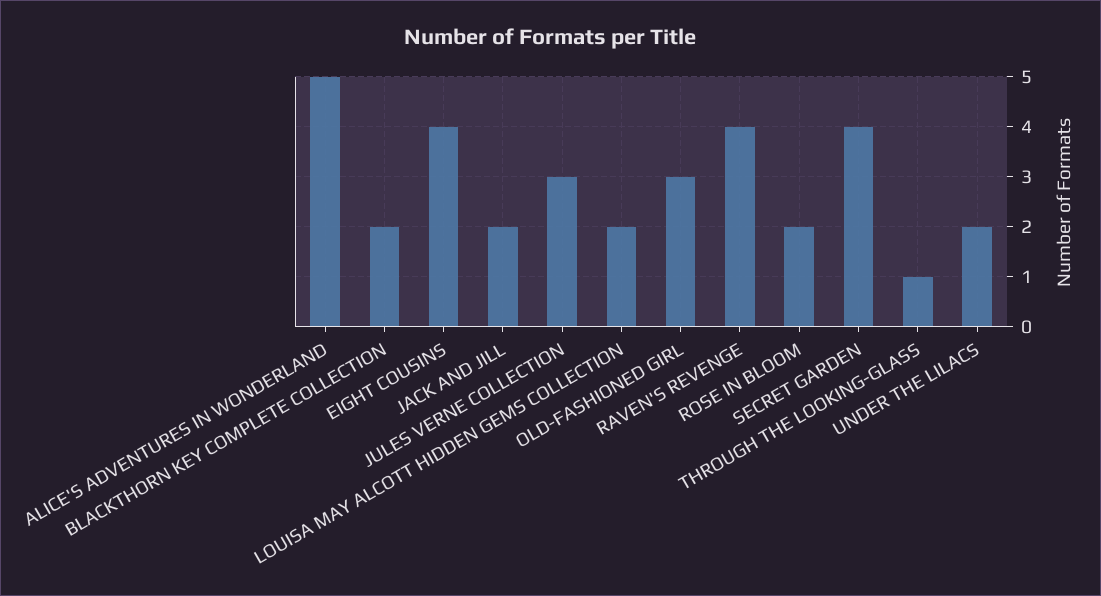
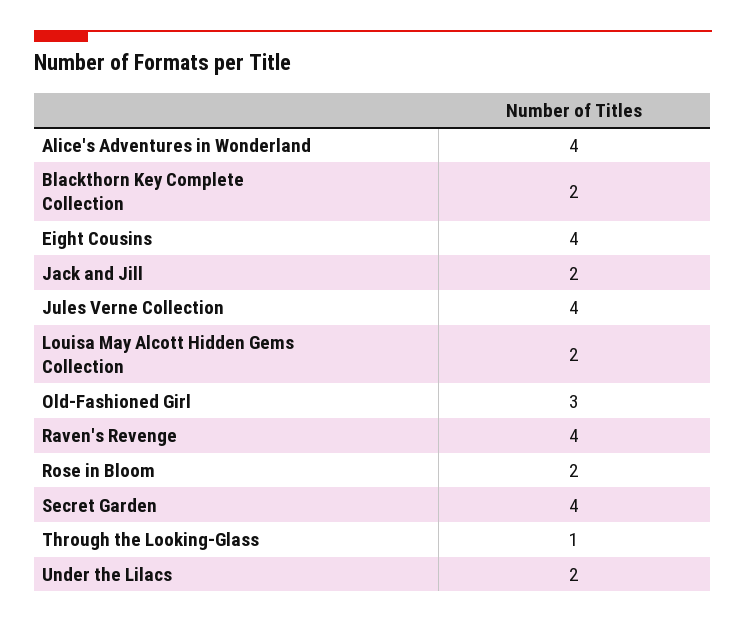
  {
-   "ALICE'S ADVENTURES IN WONDERLAND": 5,
+   "ALICE'S ADVENTURES IN WONDERLAND": 4,
    "BLACKTHORN KEY COMPLETE COLLECTION": 2,
    "EIGHT COUSINS": 4,
    "JACK AND JILL": 2,
-   "JULES VERNE COLLECTION": 3,
+   "JULES VERNE COLLECTION": 4,
    "LOUISA MAY ALCOTT HIDDEN GEMS COLLECTION": 2,
    "OLD-FASHIONED GIRL": 3,
    "RAVEN'S REVENGE": 4,
    "ROSE IN BLOOM": 2,
    "SECRET GARDEN": 4,
    "THROUGH THE LOOKING-GLASS": 1,
    "UNDER THE LILACS": 2
  }

